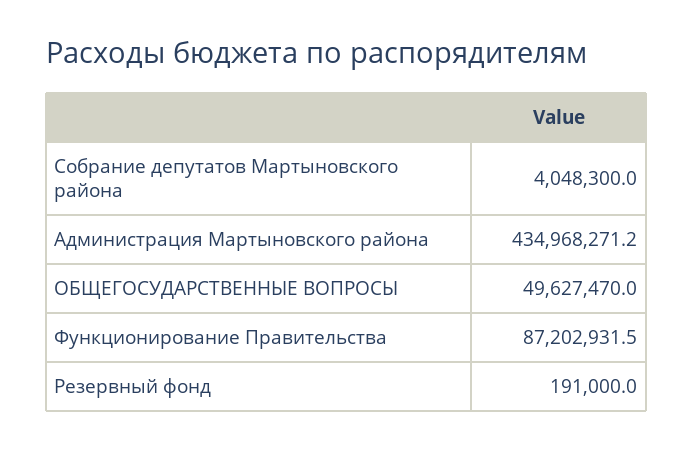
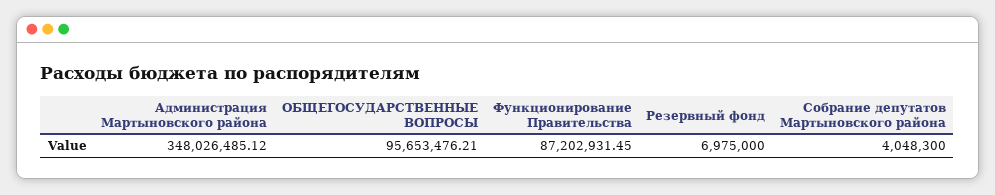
  {
    "Собрание депутатов Мартыновского района": 4048300,
-   "Администрация Мартыновского района": 434968271.2,
+   "Администрация Мартыновского района": 348026485.12,
-   "ОБЩЕГОСУДАРСТВЕННЫЕ ВОПРОСЫ": 49627470,
+   "ОБЩЕГОСУДАРСТВЕННЫЕ ВОПРОСЫ": 95653476.21,
    "Функционирование Правительства": 87202931.45,
-   "Резервный фонд": 191000
+   "Резервный фонд": 6975000
  }

